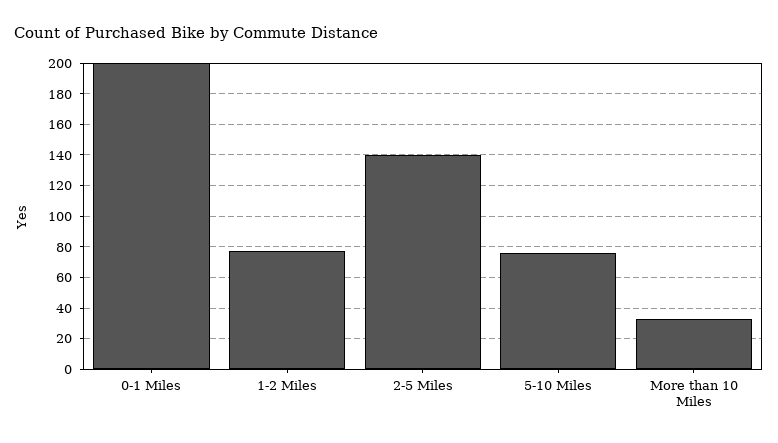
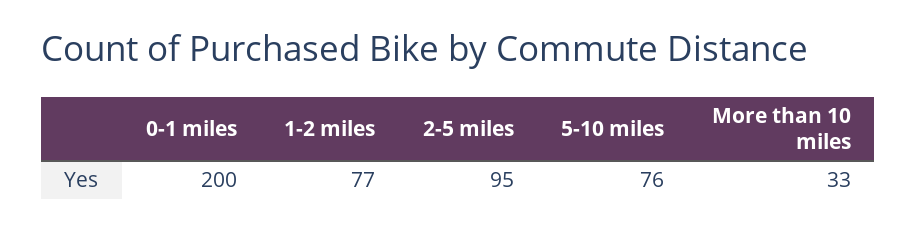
  {
    "0-1 Miles": 200,
    "1-2 Miles": 77,
-   "2-5 Miles": 140,
+   "2-5 Miles": 95,
    "5-10 Miles": 76,
    "More than 10 Miles": 33
  }

